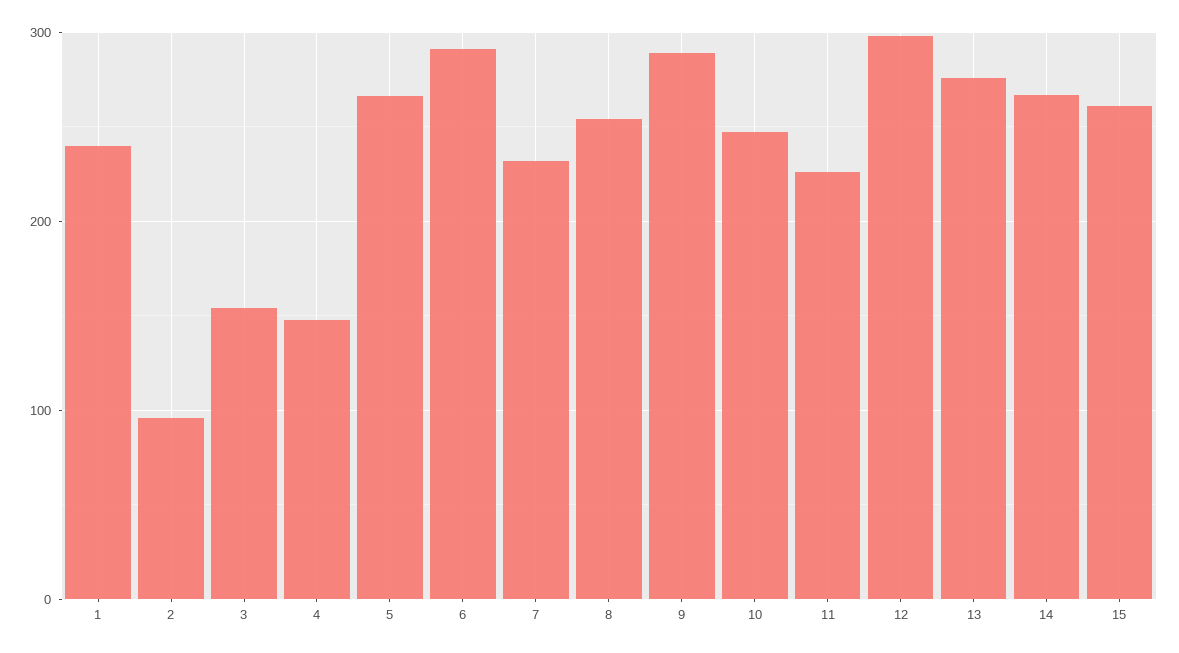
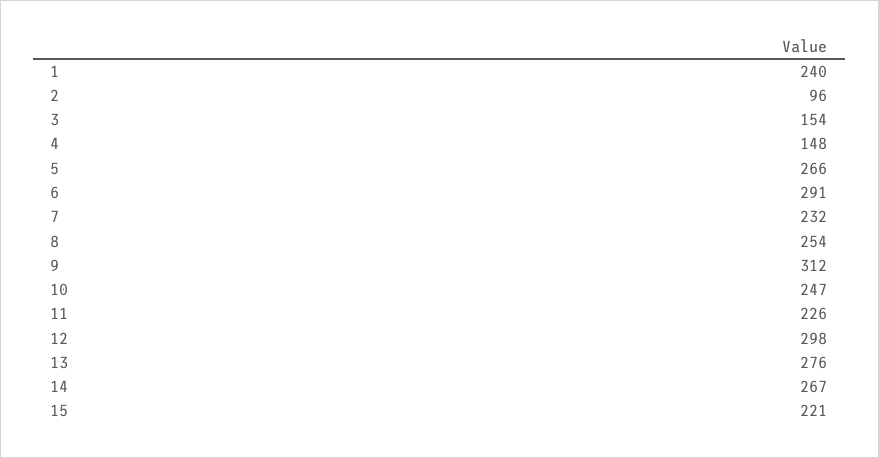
  {
    "1": 240,
    "2": 96,
    "3": 154,
    "4": 148,
    "5": 266,
    "6": 291,
    "7": 232,
    "8": 254,
-   "9": 290,
+   "9": 312,
    "10": 247,
    "11": 226,
    "12": 298,
    "13": 276,
    "14": 267,
-   "15": 260
+   "15": 221
  }

